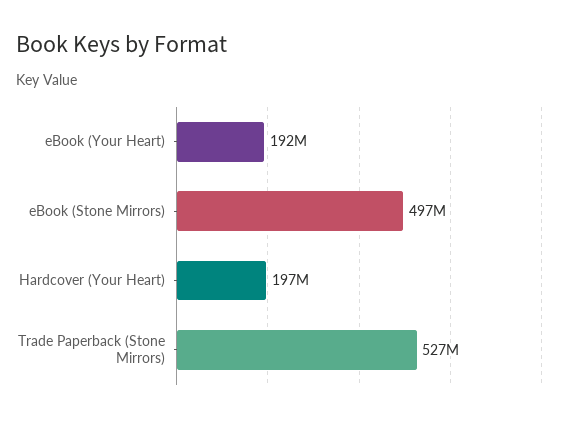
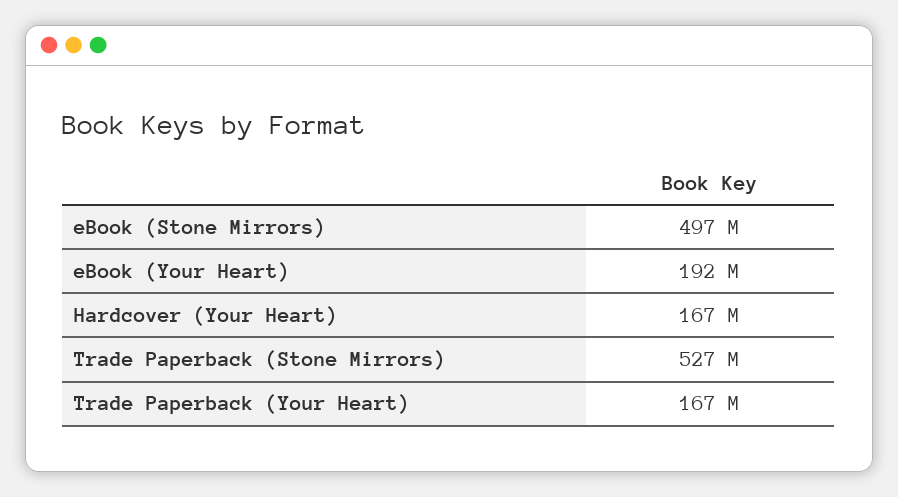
  {
    "eBook (Your Heart)": 192000000,
    "eBook (Stone Mirrors)": 497000000,
-   "Hardcover (Your Heart)": 197000000,
+   "Hardcover (Your Heart)": 167000000,
-   "Trade Paperback (Stone Mirrors)": 527000000
+   "Trade Paperback (Stone Mirrors)": 527000000,
+   "Trade Paperback (Your Heart)": 167000000
  }

